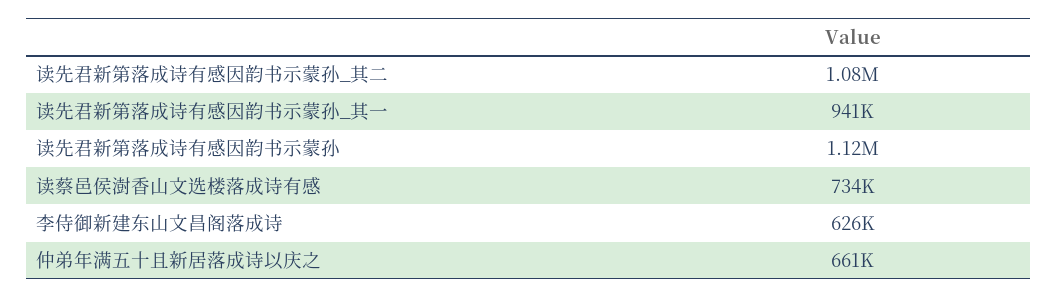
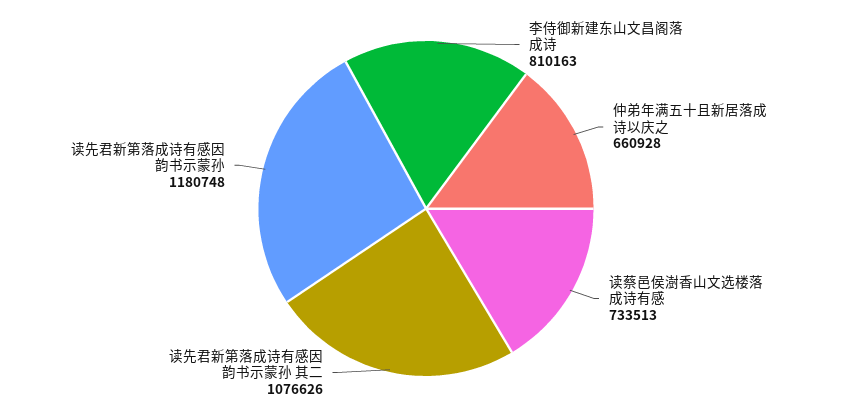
  {
    "读先君新第落成诗有感因韵书示蒙孙_其二": 1076626,
-   "读先君新第落成诗有感因韵书示蒙孙_其一": 941000,
-   "读先君新第落成诗有感因韵书示蒙孙": 1120000,
+   "读先君新第落成诗有感因韵书示蒙孙": 1180748,
    "读蔡邑侯澍香山文选楼落成诗有感": 733513,
-   "李侍御新建东山文昌阁落成诗": 626000,
+   "李侍御新建东山文昌阁落成诗": 810163,
    "仲弟年满五十且新居落成诗以庆之": 660928
  }

